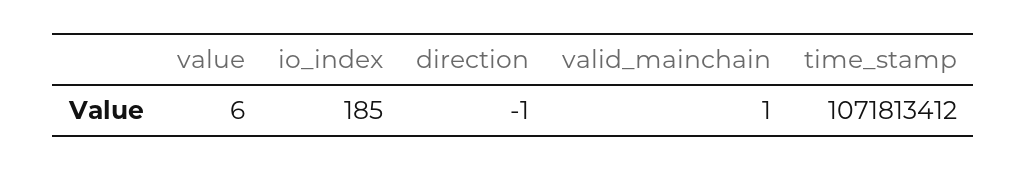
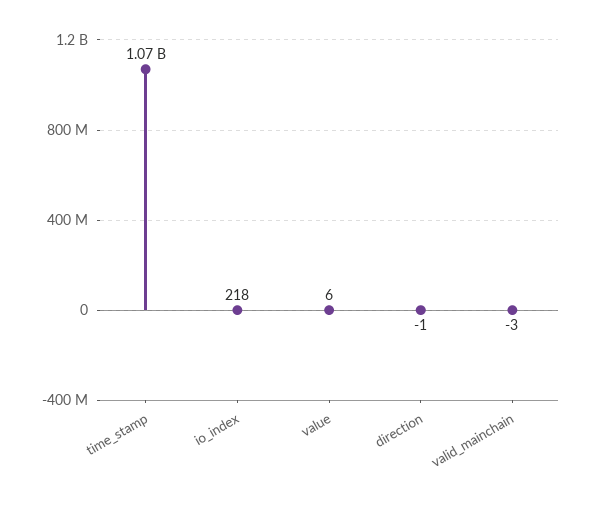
  {
    "value": 6,
-   "io_index": 185,
+   "io_index": 218,
    "direction": -1,
-   "valid_mainchain": 1,
+   "valid_mainchain": -3,
    "time_stamp": 1071813412
  }

